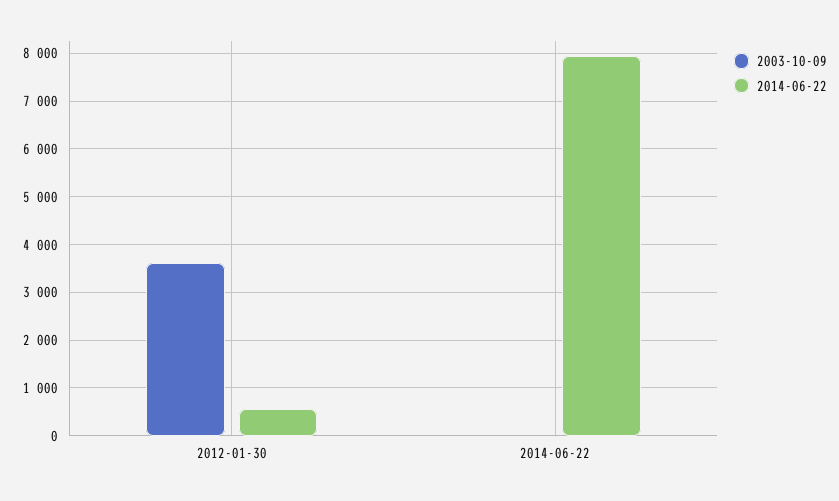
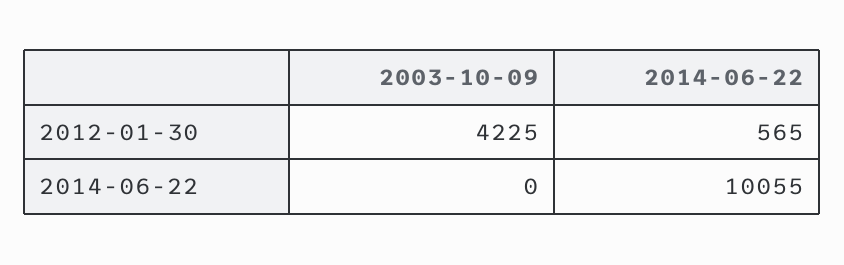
  {
    "2003-10-09": {
-     "2012-01-30": 3600,
+     "2012-01-30": 4225,
      "2014-06-22": 0
    },
    "2014-06-22": {
      "2012-01-30": 565,
-     "2014-06-22": 8000
+     "2014-06-22": 10055
    }
  }

